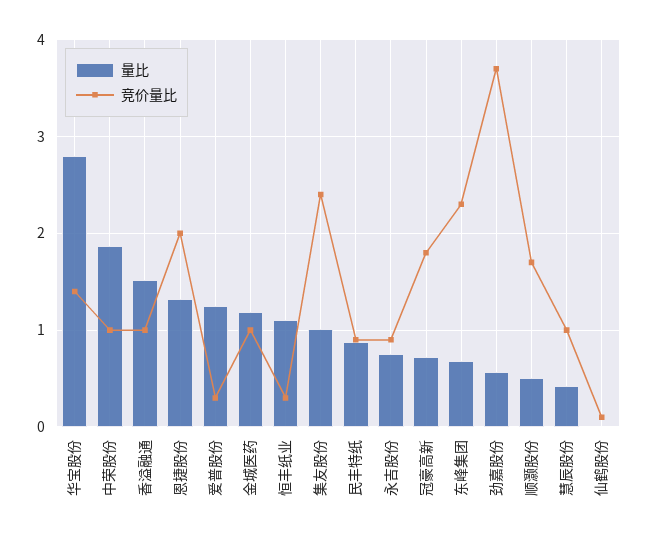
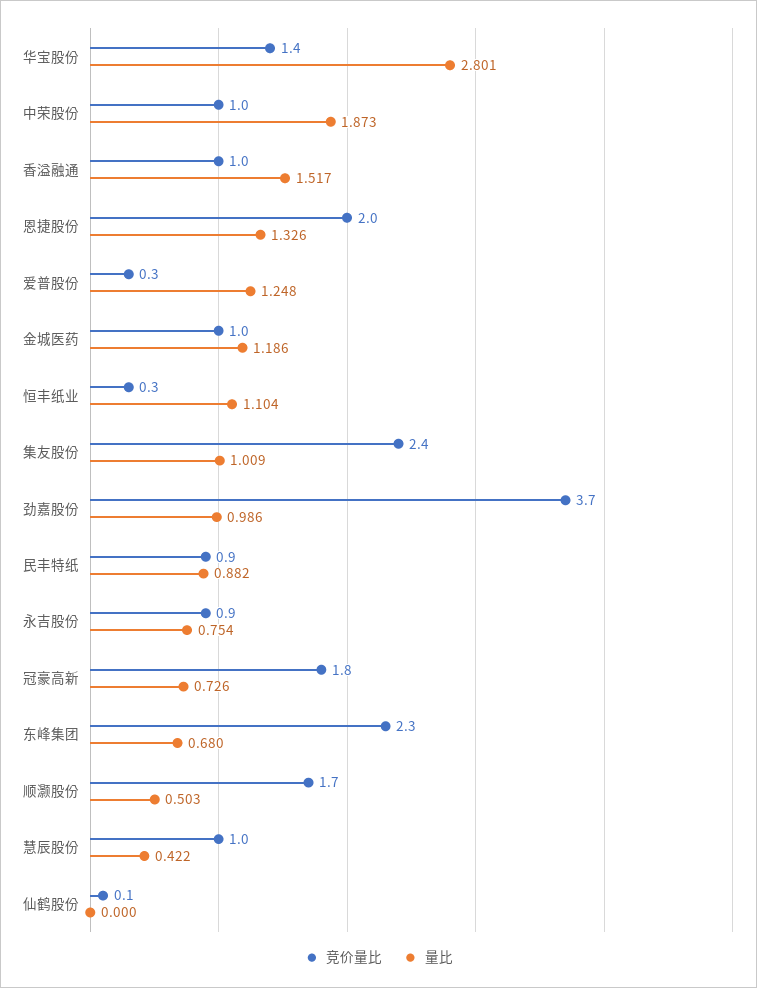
  {
    "量比": {
      "华宝股份": 2.801,
      "中荣股份": 1.873,
      "香溢融通": 1.517,
      "恩捷股份": 1.326,
      "爱普股份": 1.248,
      "金城医药": 1.186,
      "恒丰纸业": 1.104,
      "集友股份": 1.009,
      "民丰特纸": 0.882,
      "永吉股份": 0.754,
      "冠豪高新": 0.726,
      "东峰集团": 0.68,
-     "劲嘉股份": 0.6,
+     "劲嘉股份": 0.986,
      "顺灏股份": 0.503,
      "慧辰股份": 0.422,
      "仙鹤股份": 0
    },
    "竞价量比": {
      "华宝股份": 1.4,
      "中荣股份": 1,
      "香溢融通": 1,
      "恩捷股份": 2,
      "爱普股份": 0.3,
      "金城医药": 1,
      "恒丰纸业": 0.3,
      "集友股份": 2.4,
      "民丰特纸": 0.9,
      "永吉股份": 0.9,
      "冠豪高新": 1.8,
      "东峰集团": 2.3,
      "劲嘉股份": 3.7,
      "顺灏股份": 1.7,
      "慧辰股份": 1,
      "仙鹤股份": 0.1
    }
  }

